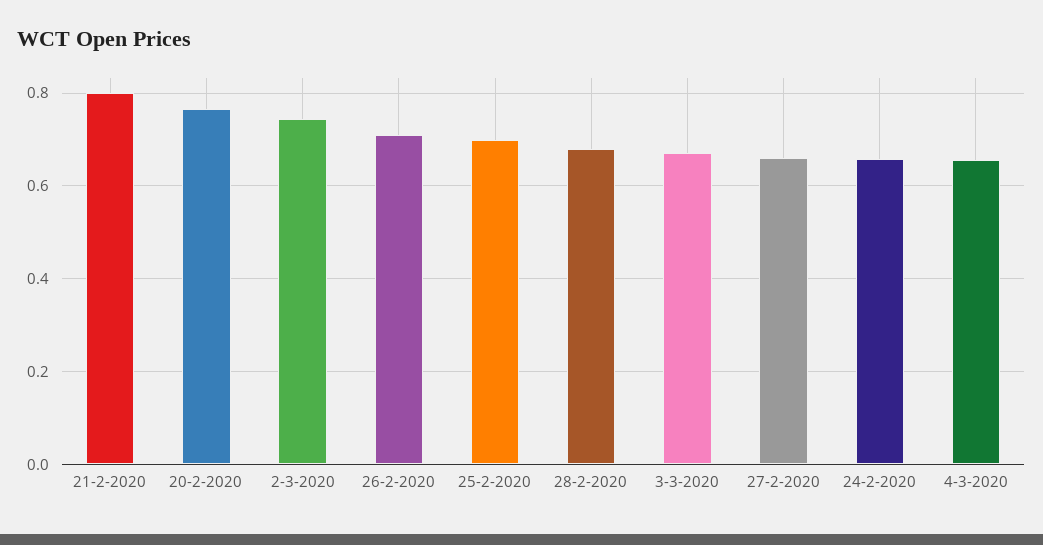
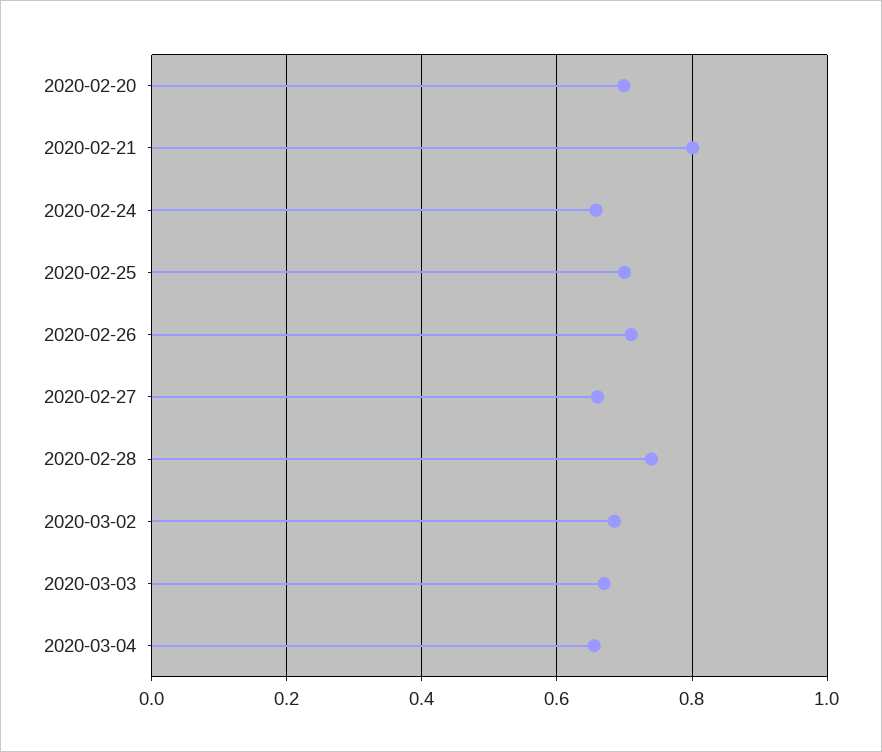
  {
    "21-2-2020": 0.8,
-   "20-2-2020": 0.76,
+   "20-2-2020": 0.7,
-   "2-3-2020": 0.74,
+   "2-3-2020": 0.68,
    "26-2-2020": 0.72,
    "25-2-2020": 0.7,
-   "28-2-2020": 0.68,
+   "28-2-2020": 0.74,
    "3-3-2020": 0.68,
    "27-2-2020": 0.66,
    "24-2-2020": 0.66,
    "4-3-2020": 0.66
  }

